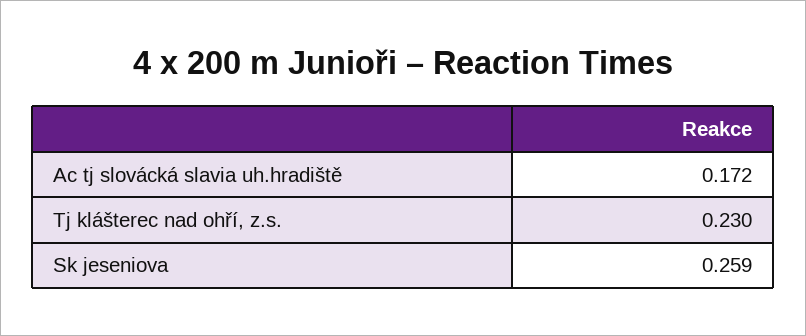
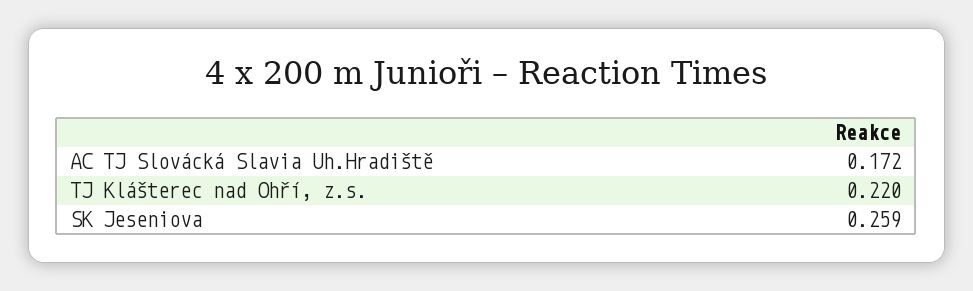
  {
    "Ac tj slovácká slavia uh.hradiště": 0.172,
-   "Tj klášterec nad ohří, z.s.": 0.23,
+   "Tj klášterec nad ohří, z.s.": 0.22,
    "Sk jeseniova": 0.259
  }

